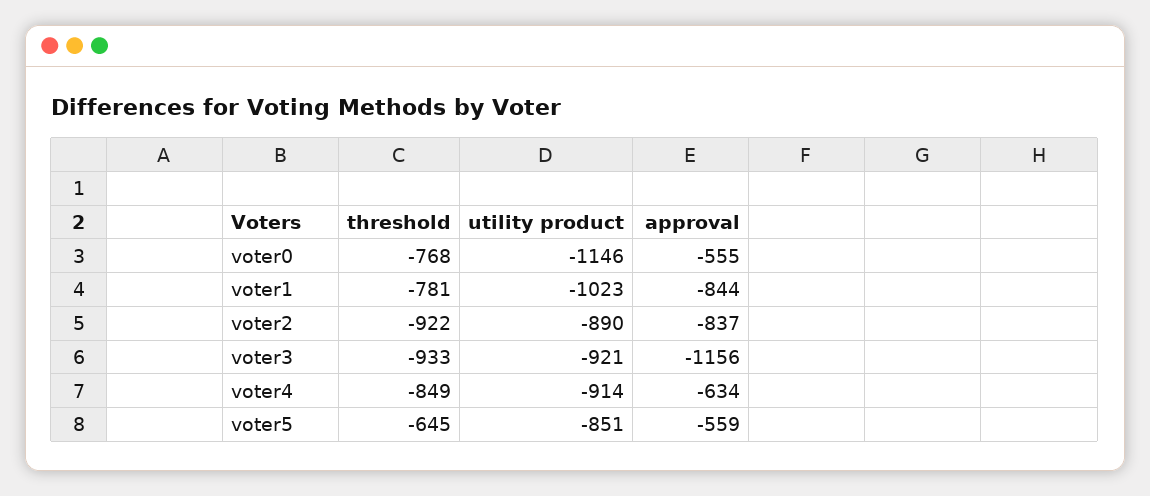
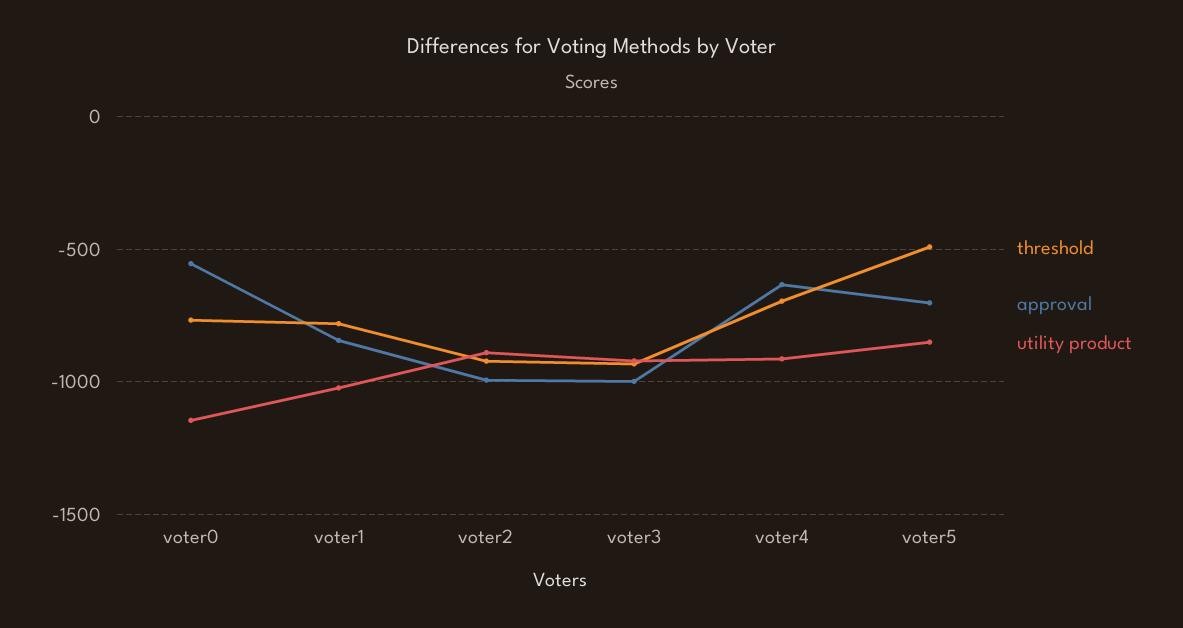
  {
    "threshold": {
      "voter0": -768,
      "voter1": -781,
      "voter2": -922,
      "voter3": -933,
-     "voter4": -849,
+     "voter4": -700,
-     "voter5": -645
+     "voter5": -500
    },
    "utility product": {
      "voter0": -1146,
      "voter1": -1023,
      "voter2": -890,
      "voter3": -921,
      "voter4": -914,
      "voter5": -851
    },
    "approval": {
      "voter0": -555,
      "voter1": -844,
-     "voter2": -837,
+     "voter2": -1000,
-     "voter3": -1156,
+     "voter3": -1000,
      "voter4": -634,
-     "voter5": -559
+     "voter5": -700
    }
  }

